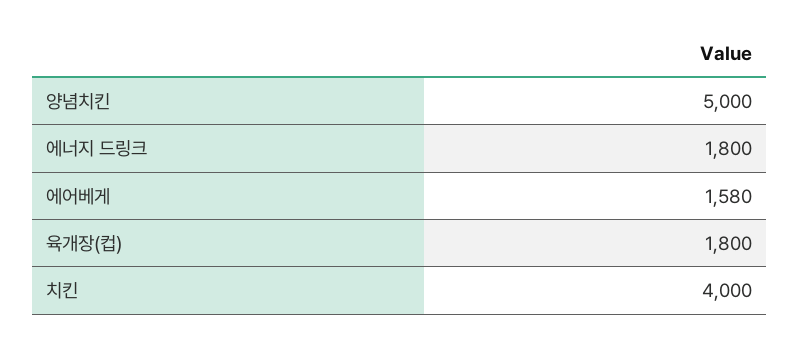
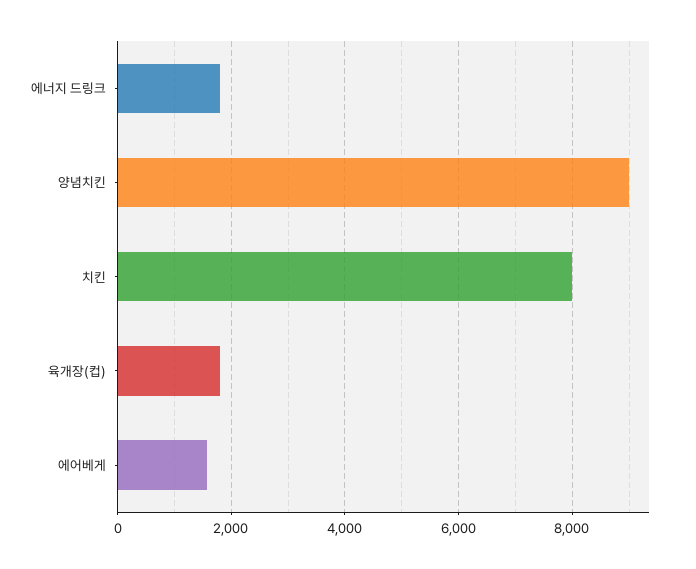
  {
-   "양념치킨": 5000,
+   "양념치킨": 9000,
    "에너지 드링크": 1800,
    "에어베게": 1580,
    "육개장(컵)": 1800,
-   "치킨": 4000
+   "치킨": 8000
  }

